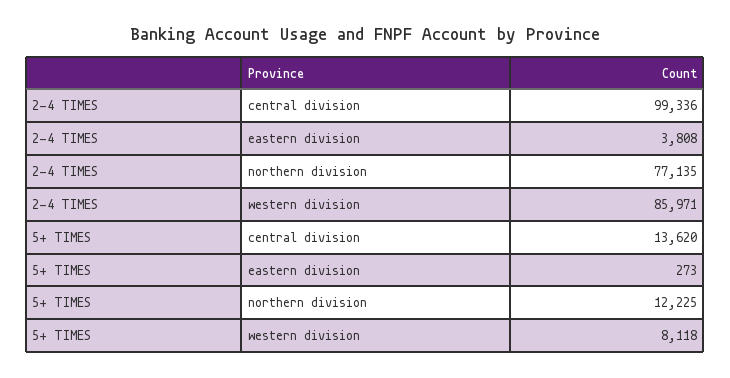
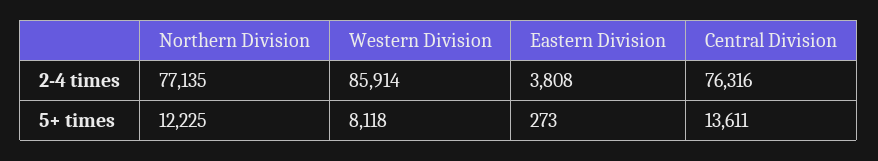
  {
    "2-4 TIMES": {
-     "central division": 99336,
+     "central division": 76316,
      "eastern division": 3808,
      "northern division": 77135,
-     "western division": 85971
+     "western division": 85914
    },
    "5+ TIMES": {
-     "central division": 13620,
+     "central division": 13611,
      "eastern division": 273,
      "northern division": 12225,
      "western division": 8118
    }
  }

